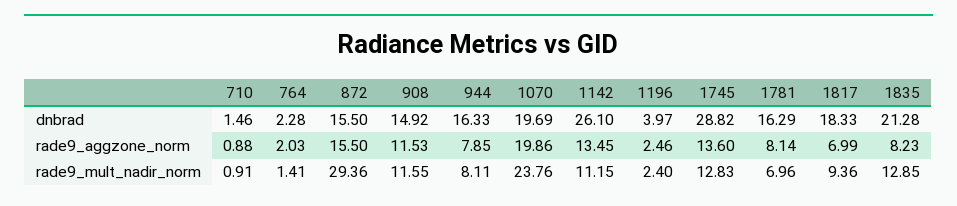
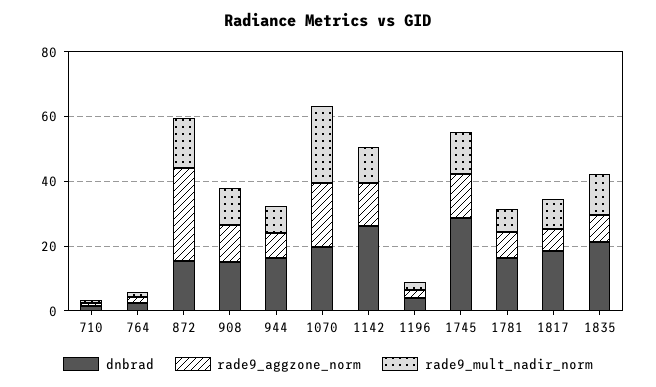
  {
    "dnbrad": {
      "710": 1.46,
      "764": 2.28,
      "872": 15.5,
      "908": 14.92,
      "944": 16.33,
      "1070": 19.69,
      "1142": 26.1,
      "1196": 3.97,
      "1745": 28.82,
      "1781": 16.29,
      "1817": 18.33,
      "1835": 21.28
    },
    "rade9_aggzone_norm": {
      "710": 0.88,
      "764": 2.03,
-     "872": 15.5,
+     "872": 30,
      "908": 11.53,
      "944": 7.85,
      "1070": 19.86,
      "1142": 13.45,
      "1196": 2.46,
      "1745": 13.6,
      "1781": 8.14,
      "1817": 6.99,
      "1835": 8.23
    },
    "rade9_mult_nadir_norm": {
      "710": 0.91,
      "764": 1.41,
-     "872": 29.36,
+     "872": 15,
      "908": 11.55,
      "944": 8.11,
      "1070": 23.76,
      "1142": 11.15,
      "1196": 2.4,
      "1745": 12.83,
      "1781": 6.96,
      "1817": 9.36,
      "1835": 12.85
    }
  }

